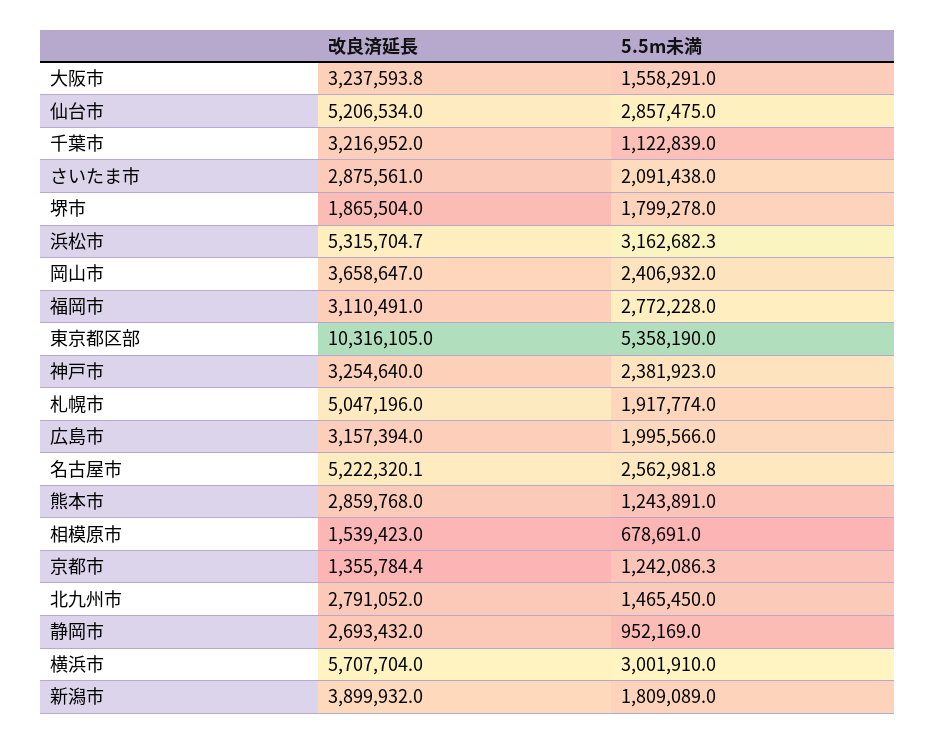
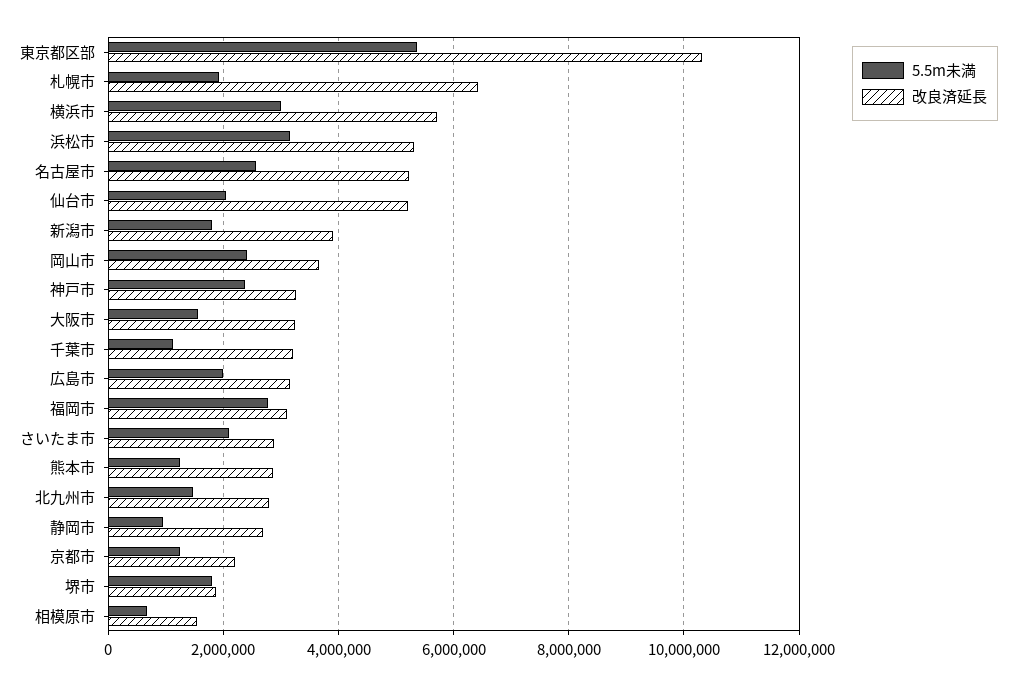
  {
    "改良済延長": {
      "大阪市": 3237593.8,
      "仙台市": 5206534,
      "千葉市": 3216952,
      "さいたま市": 2875561,
      "堺市": 1865504,
      "浜松市": 5315704.7,
      "岡山市": 3658647,
      "福岡市": 3110491,
      "東京都区部": 10316105,
      "神戸市": 3254640,
-     "札幌市": 5047196,
+     "札幌市": 6400000,
      "広島市": 3157394,
      "名古屋市": 5222320.1,
      "熊本市": 2859768,
      "相模原市": 1539423,
-     "京都市": 1355784.4,
+     "京都市": 2200000,
      "北九州市": 2791052,
      "静岡市": 2693432,
      "横浜市": 5707704,
      "新潟市": 3899932
    },
    "5.5m未満": {
      "大阪市": 1558291,
-     "仙台市": 2857475,
+     "仙台市": 2000000,
      "千葉市": 1122839,
      "さいたま市": 2091438,
      "堺市": 1799278,
      "浜松市": 3162682.3,
      "岡山市": 2406932,
      "福岡市": 2772228,
      "東京都区部": 5358190,
      "神戸市": 2381923,
      "札幌市": 1917774,
      "広島市": 1995566,
      "名古屋市": 2562981.8,
      "熊本市": 1243891,
      "相模原市": 678691,
      "京都市": 1242086.3,
      "北九州市": 1465450,
      "静岡市": 952169,
      "横浜市": 3001910,
      "新潟市": 1809089
    }
  }

